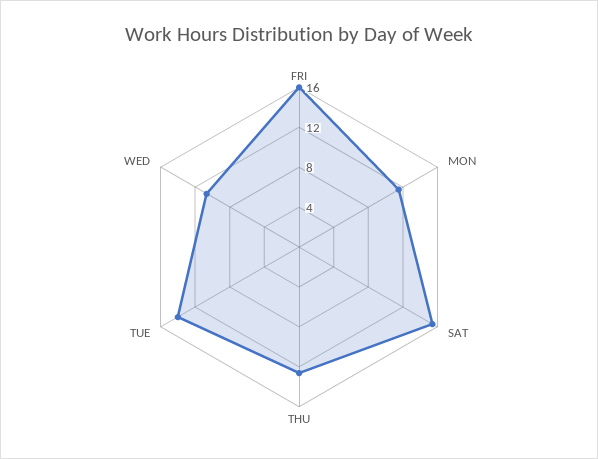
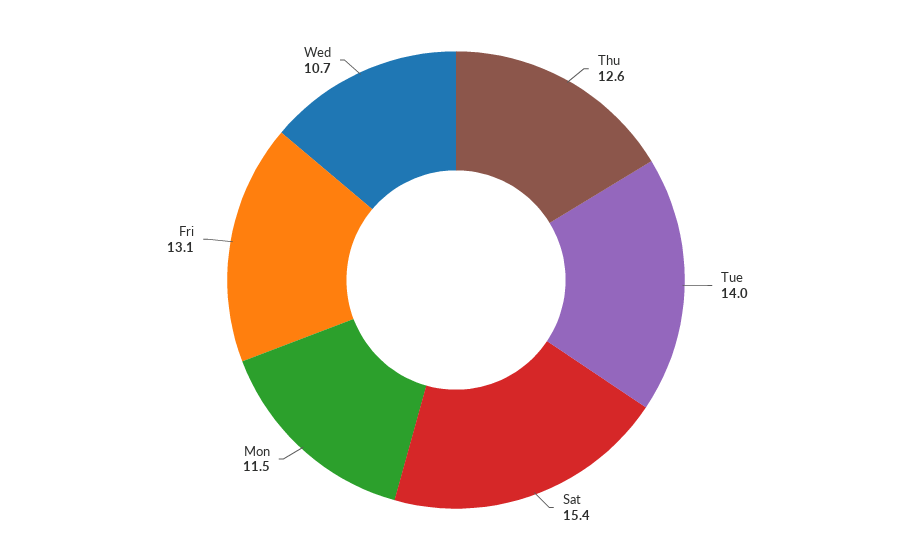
  {
-   "FRI": 16,
+   "FRI": 13.1,
    "MON": 11.5,
    "SAT": 15.4,
    "THU": 12.6,
    "TUE": 14,
    "WED": 10.7
  }

